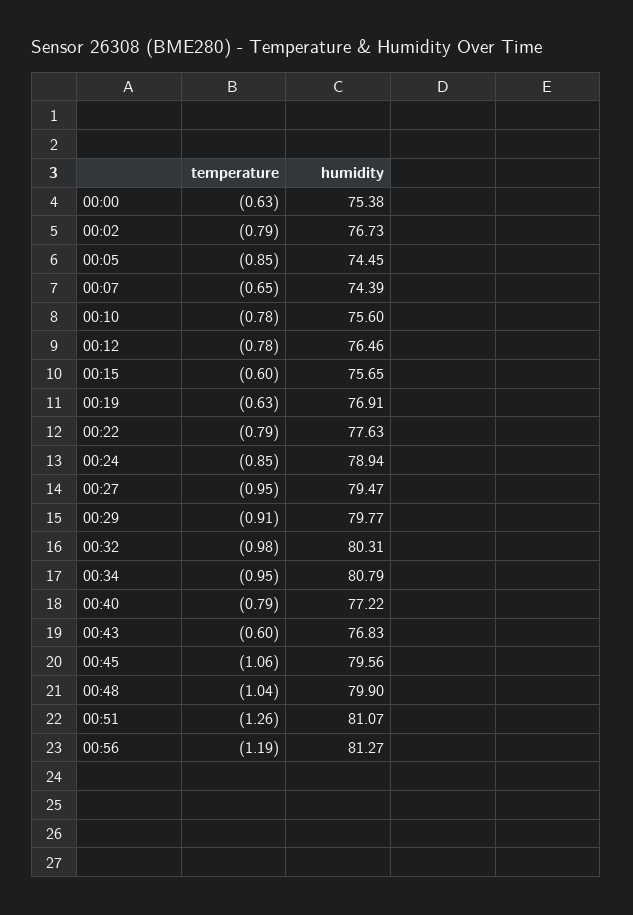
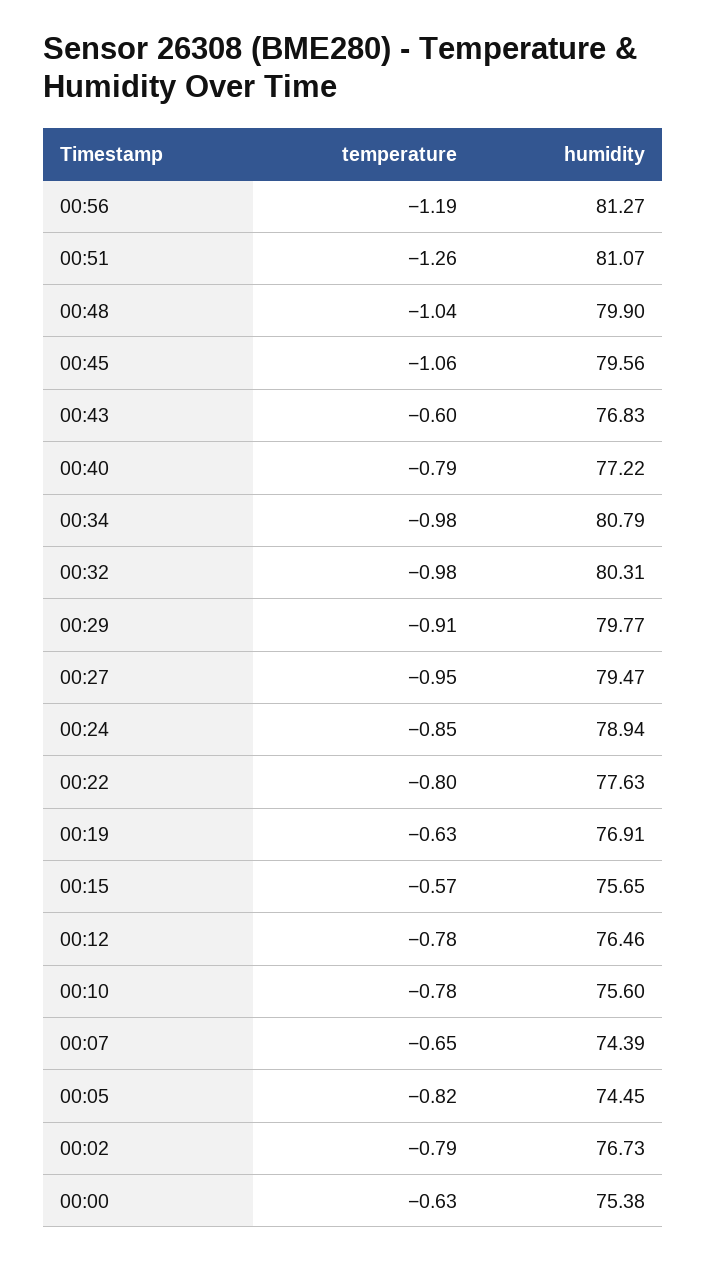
  {
    "temperature": {
      "00:00": -0.63,
      "00:02": -0.79,
-     "00:05": -0.85,
+     "00:05": -0.82,
      "00:07": -0.65,
      "00:10": -0.78,
      "00:12": -0.78,
-     "00:15": -0.6,
+     "00:15": -0.57,
      "00:19": -0.63,
-     "00:22": -0.79,
+     "00:22": -0.8,
      "00:24": -0.85,
      "00:27": -0.95,
      "00:29": -0.91,
      "00:32": -0.98,
-     "00:34": -0.95,
+     "00:34": -0.98,
      "00:40": -0.79,
      "00:43": -0.6,
      "00:45": -1.06,
      "00:48": -1.04,
      "00:51": -1.26,
      "00:56": -1.19
    },
    "humidity": {
      "00:00": 75.38,
      "00:02": 76.73,
      "00:05": 74.45,
      "00:07": 74.39,
      "00:10": 75.6,
      "00:12": 76.46,
      "00:15": 75.65,
      "00:19": 76.91,
      "00:22": 77.63,
      "00:24": 78.94,
      "00:27": 79.47,
      "00:29": 79.77,
      "00:32": 80.31,
      "00:34": 80.79,
      "00:40": 77.22,
      "00:43": 76.83,
      "00:45": 79.56,
      "00:48": 79.9,
      "00:51": 81.07,
      "00:56": 81.27
    }
  }

